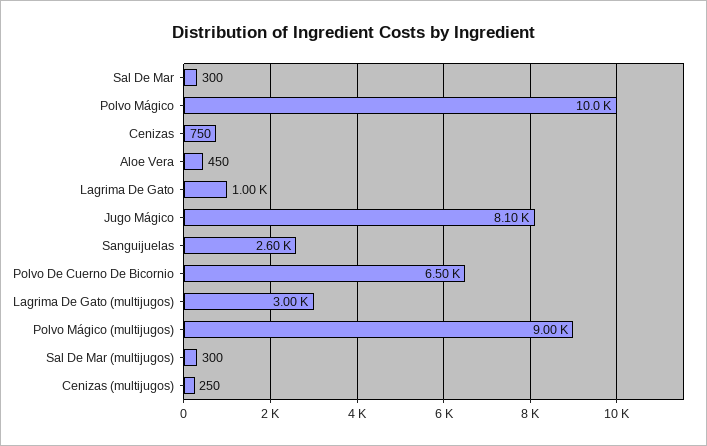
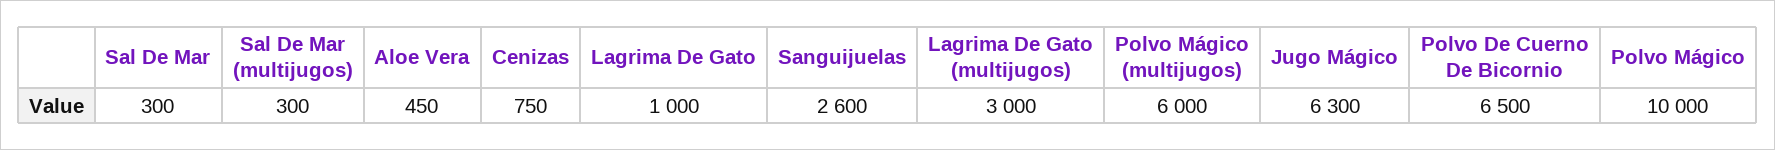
  {
    "Sal De Mar": 300,
    "Polvo Mágico": 10000,
    "Cenizas": 750,
    "Aloe Vera": 450,
    "Lagrima De Gato": 1000,
-   "Jugo Mágico": 8100,
+   "Jugo Mágico": 6300,
    "Sanguijuelas": 2600,
    "Polvo De Cuerno De Bicornio": 6500,
    "Lagrima De Gato (multijugos)": 3000,
-   "Polvo Mágico (multijugos)": 9000,
+   "Polvo Mágico (multijugos)": 6000,
-   "Sal De Mar (multijugos)": 300,
+   "Sal De Mar (multijugos)": 300
-   "Cenizas (multijugos)": 250
  }

